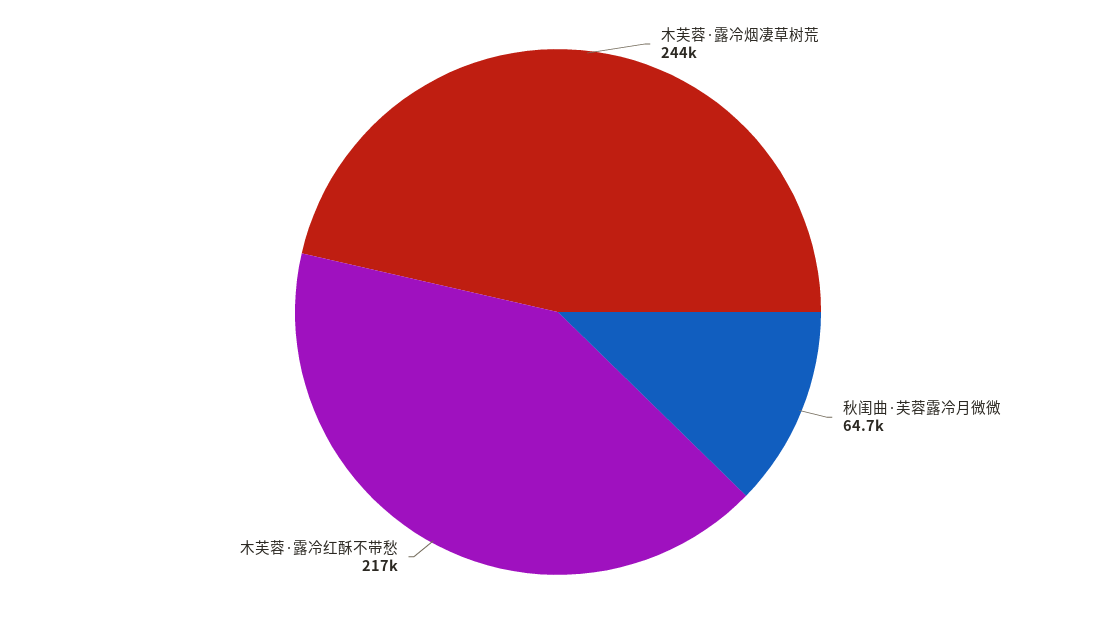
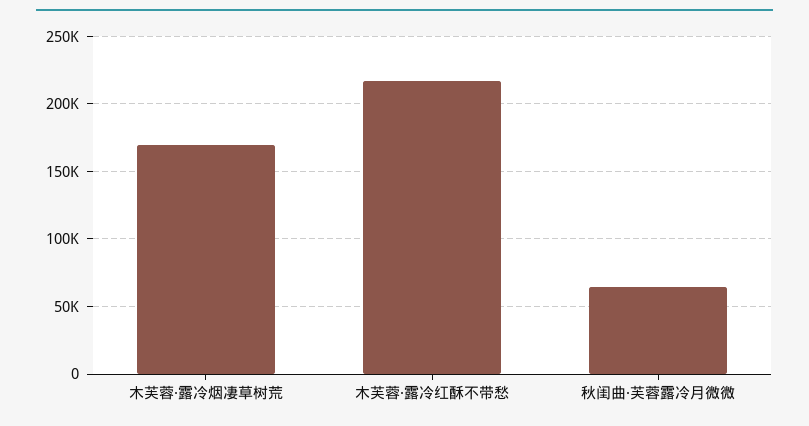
  {
-   "木芙蓉·露冷烟凄草树荒": 244000,
+   "木芙蓉·露冷烟凄草树荒": 170000,
    "秋闺曲·芙蓉露冷月微微": 64700,
    "木芙蓉·露冷红酥不带愁": 217000
  }

